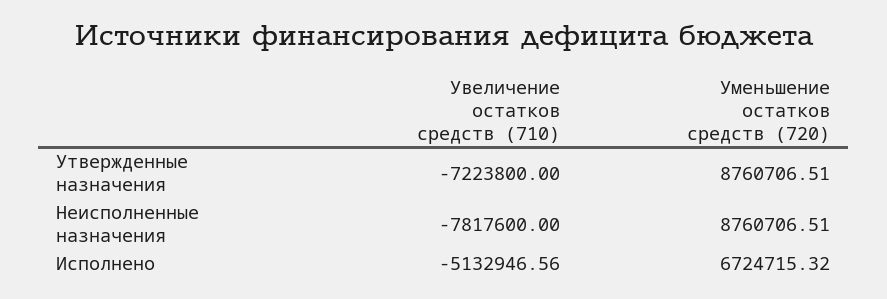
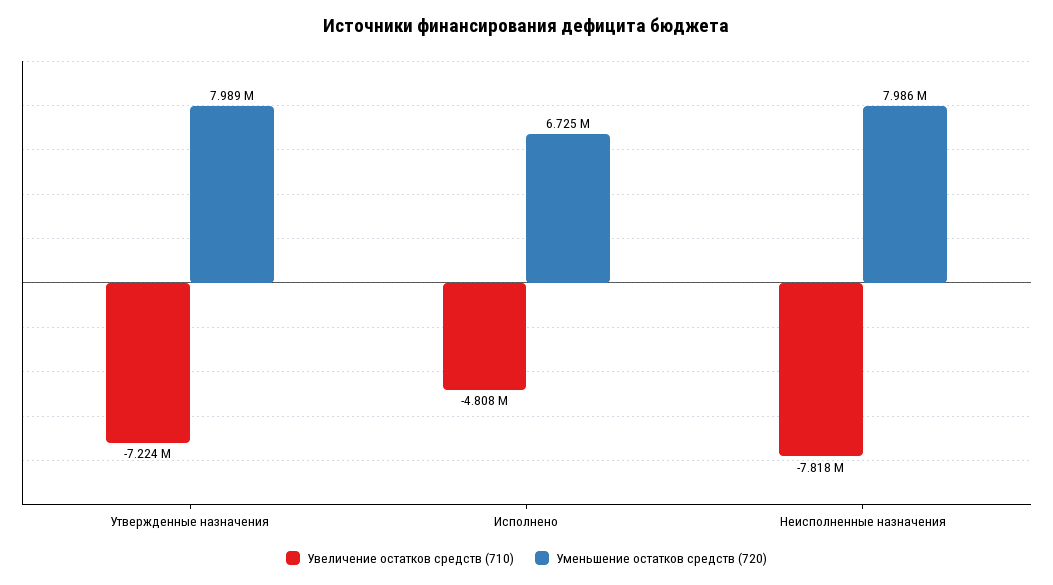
  {
    "Увеличение остатков средств (710)": {
      "Утвержденные назначения": -7223800,
      "Неисполненные назначения": -7817600,
-     "Исполнено": -5132946.56
+     "Исполнено": -4808000
    },
    "Уменьшение остатков средств (720)": {
-     "Утвержденные назначения": 8760706.51,
+     "Утвержденные назначения": 7989000,
-     "Неисполненные назначения": 8760706.51,
+     "Неисполненные назначения": 7986000,
      "Исполнено": 6724715.32
    }
  }

